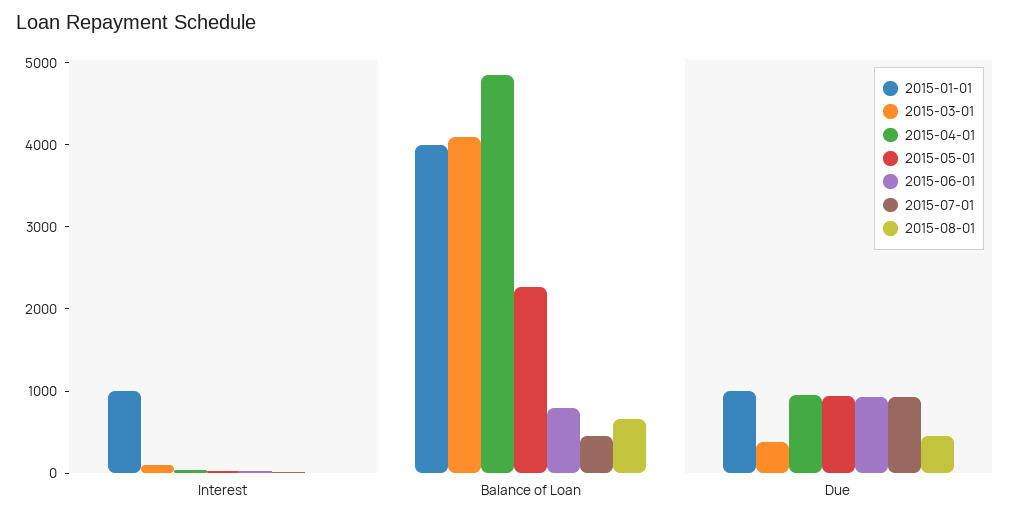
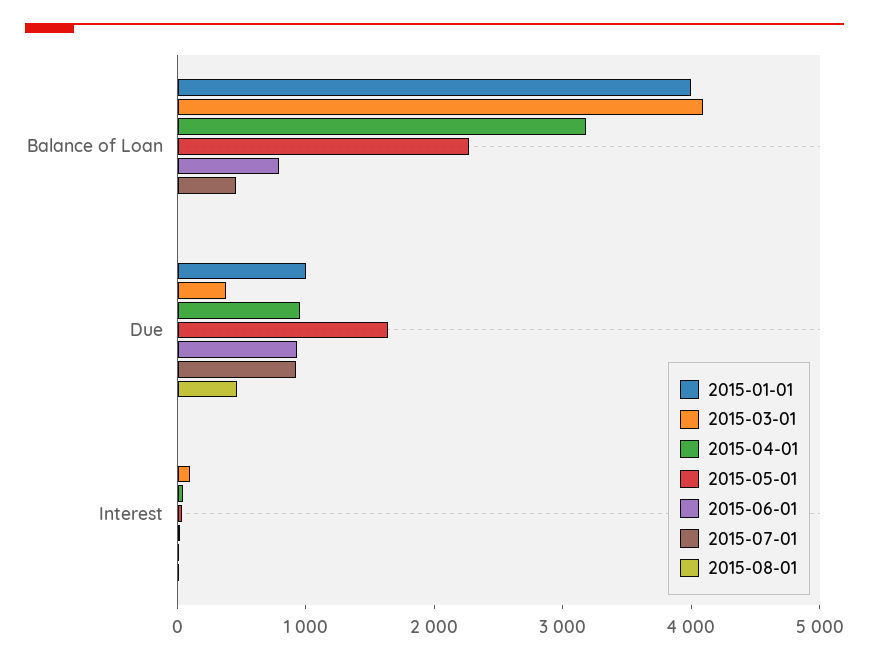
  {
    "2015-01-01": {
-     "Interest": 1000,
+     "Interest": 0,
      "Balance of Loan": 4000,
      "Due": 1000
    },
    "2015-03-01": {
      "Interest": 200,
      "Balance of Loan": 4000,
      "Due": 400
    },
    "2015-04-01": {
      "Interest": 0,
-     "Balance of Loan": 4800,
+     "Balance of Loan": 3200,
      "Due": 1000
    },
    "2015-05-01": {
      "Interest": 0,
      "Balance of Loan": 2200,
-     "Due": 1000
+     "Due": 1600
    },
    "2015-06-01": {
      "Interest": 0,
      "Balance of Loan": 800,
      "Due": 1000
    },
    "2015-07-01": {
      "Interest": 0,
      "Balance of Loan": 400,
      "Due": 1000
    },
    "2015-08-01": {
      "Interest": 0,
-     "Balance of Loan": 600,
+     "Balance of Loan": 0,
      "Due": 400
    }
  }

